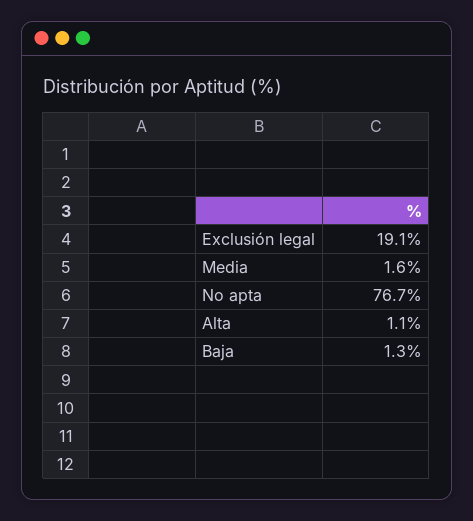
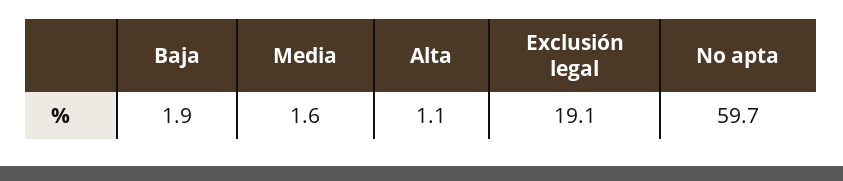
  {
    "Exclusión legal": 19.1,
    "Media": 1.6,
-   "No apta": 76.7,
+   "No apta": 59.7,
    "Alta": 1.1,
-   "Baja": 1.3
+   "Baja": 1.9
  }

